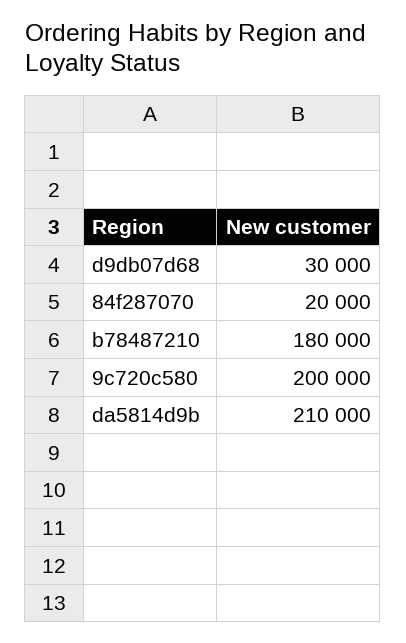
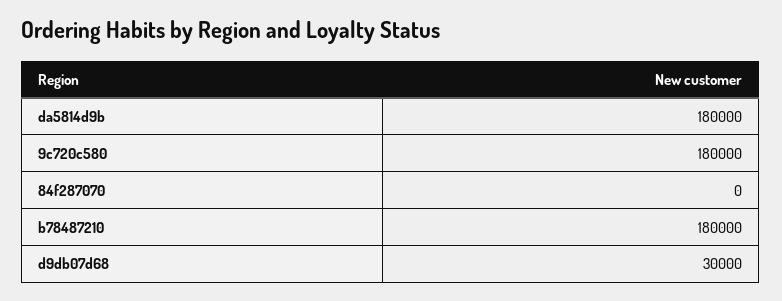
  {
    "d9db07d68": 30000,
-   "84f287070": 20000,
+   "84f287070": 0,
    "b78487210": 180000,
-   "9c720c580": 200000,
+   "9c720c580": 180000,
-   "da5814d9b": 210000
+   "da5814d9b": 180000
  }

